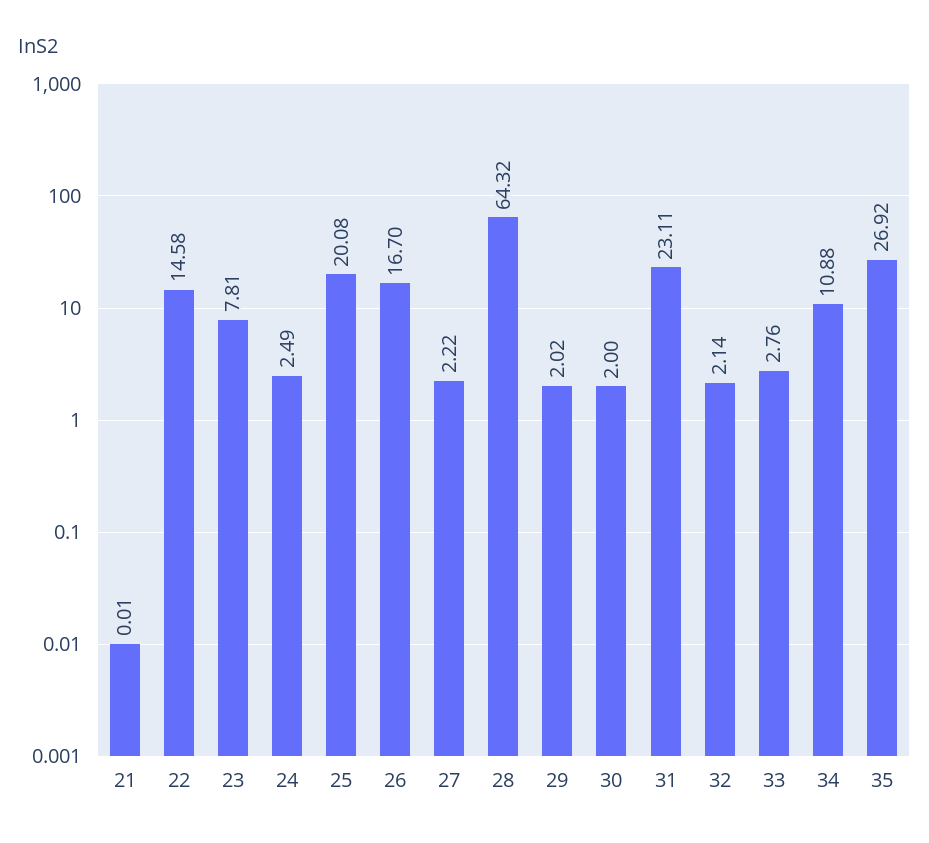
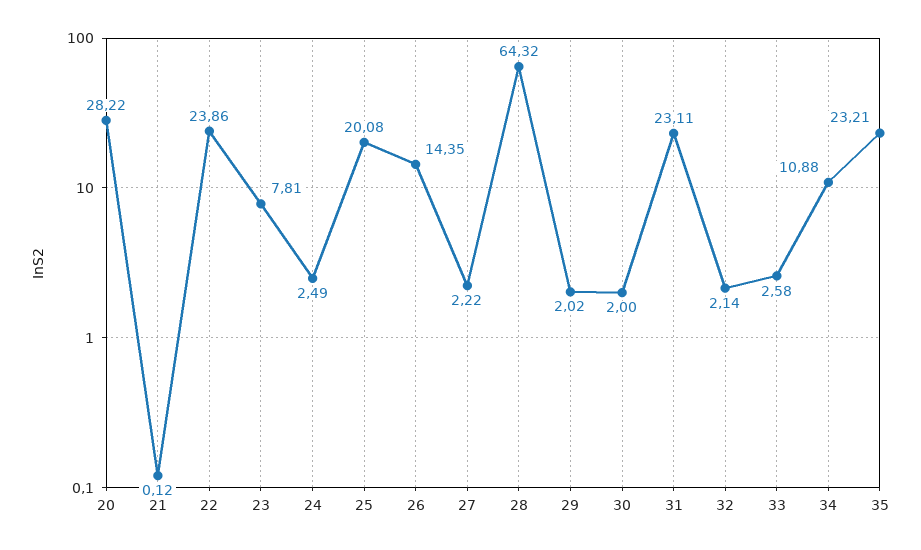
  {
-   "21": 0.01,
+   "21": 0.12,
-   "22": 14.58,
+   "22": 23.86,
    "23": 7.81,
    "24": 2.49,
    "25": 20.08,
-   "26": 16.7,
+   "26": 14.35,
    "27": 2.22,
    "28": 64.32,
    "29": 2.02,
    "30": 2,
    "31": 23.11,
    "32": 2.14,
-   "33": 2.76,
+   "33": 2.58,
    "34": 10.88,
-   "35": 26.92
+   "35": 23.21,
+   "20": 28.22
  }

